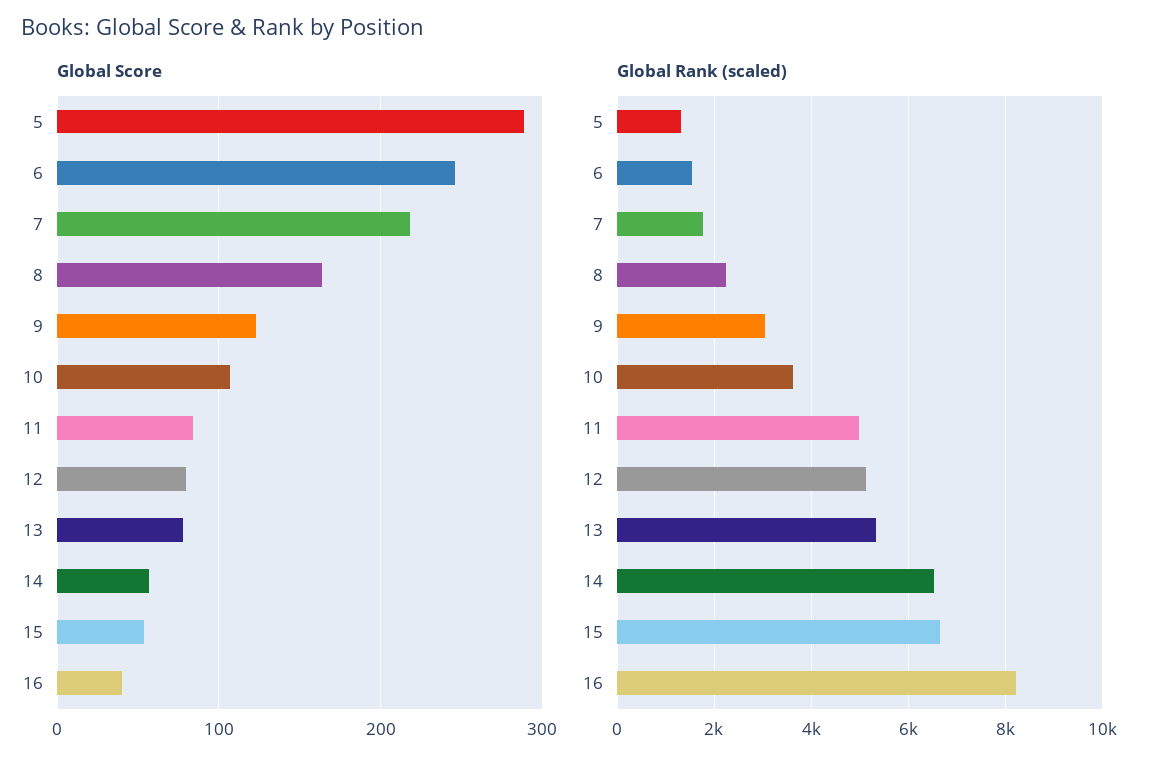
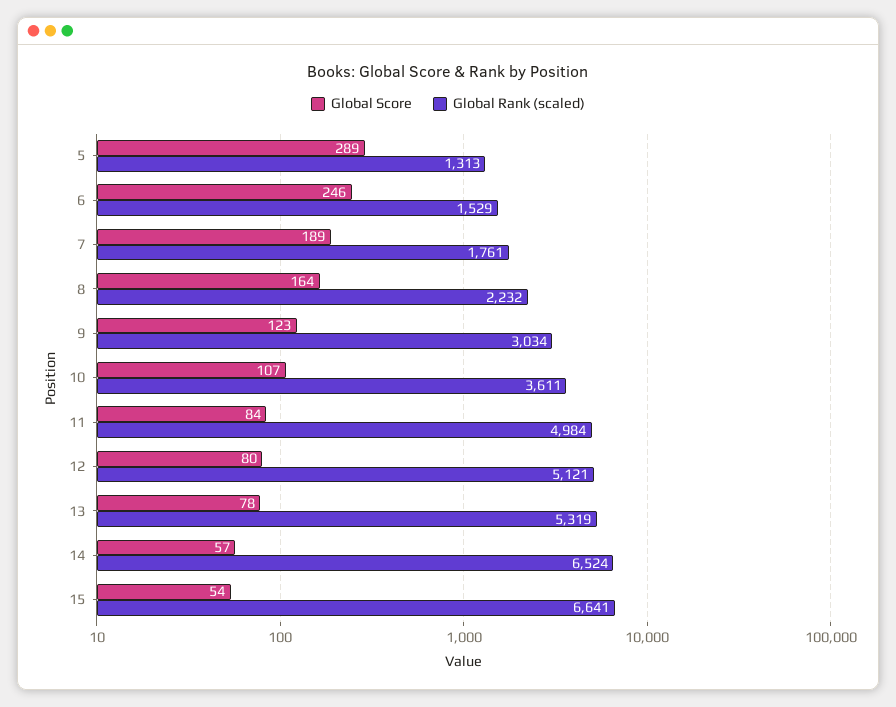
  {
    "Global Score": {
      "5": 289,
      "6": 246,
-     "7": 220,
+     "7": 189,
      "8": 164,
      "9": 123,
      "10": 107,
      "11": 84,
      "12": 80,
      "13": 78,
      "14": 57,
-     "15": 54,
+     "15": 54
-     "16": 40
    },
    "Global Rank (scaled)": {
      "5": 1313,
      "6": 1529,
      "7": 1761,
      "8": 2232,
      "9": 3034,
      "10": 3611,
      "11": 4984,
      "12": 5121,
      "13": 5319,
      "14": 6524,
-     "15": 6641,
+     "15": 6641
-     "16": 8200
    }
  }

